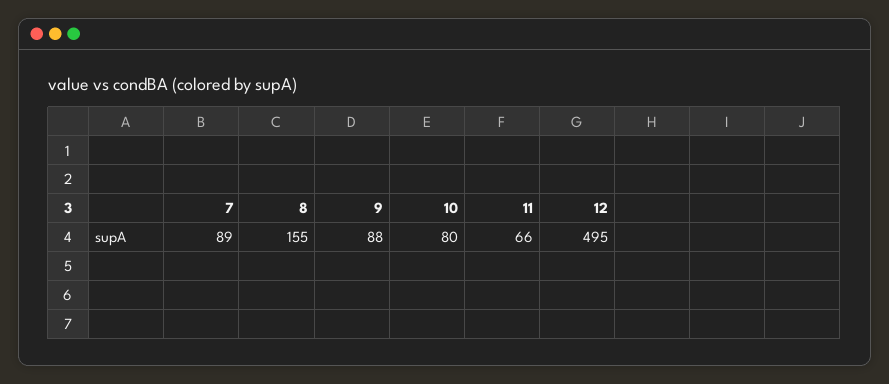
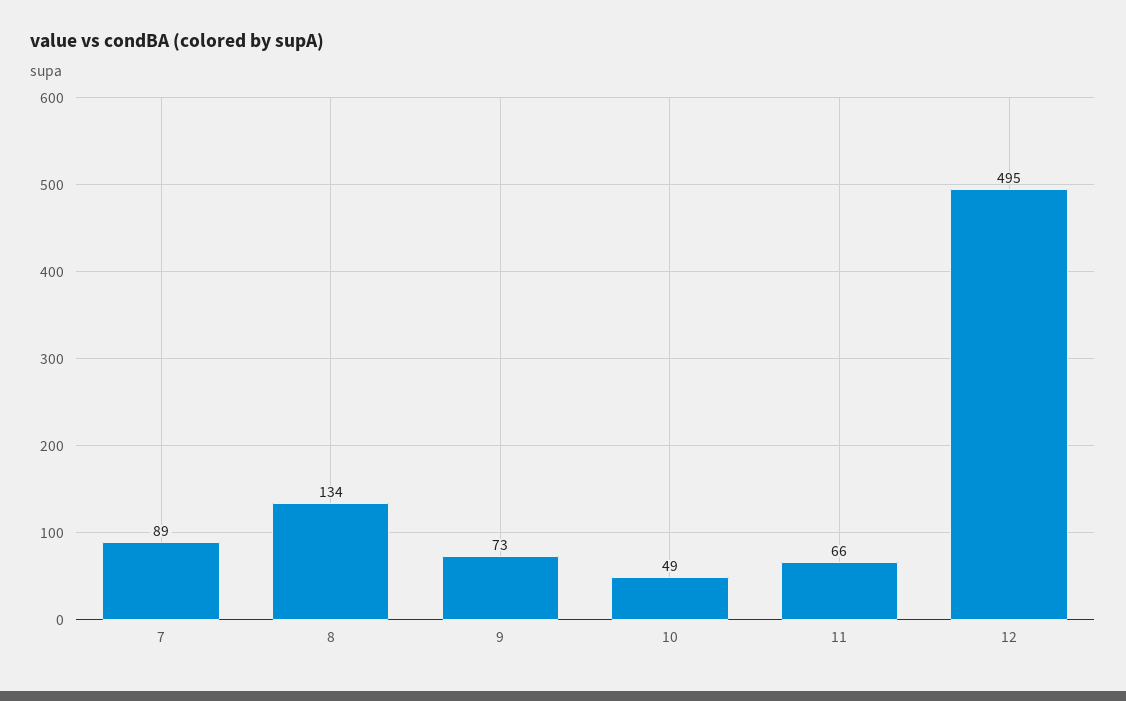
  {
    "7": 89,
-   "8": 155,
+   "8": 134,
-   "9": 88,
+   "9": 73,
-   "10": 80,
+   "10": 49,
    "11": 66,
    "12": 495
  }

